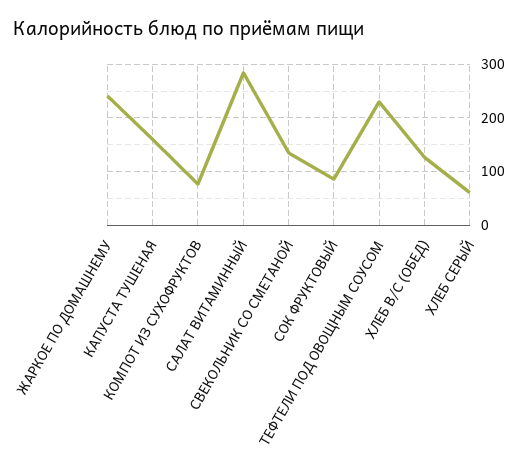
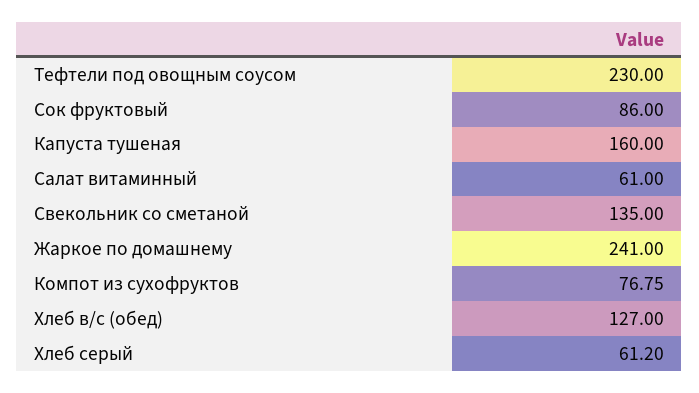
  {
    "ЖАРКОЕ ПО ДОМАШНЕМУ": 241,
    "КАПУСТА ТУШЕНАЯ": 160,
    "КОМПОТ ИЗ СУХОФРУКТОВ": 76.75,
-   "САЛАТ ВИТАМИННЫЙ": 280,
+   "САЛАТ ВИТАМИННЫЙ": 61,
    "СВЕКОЛЬНИК СО СМЕТАНОЙ": 135,
    "СОК ФРУКТОВЫЙ": 86,
    "ТЕФТЕЛИ ПОД ОВОЩНЫМ СОУСОМ": 230,
    "ХЛЕБ В/С (ОБЕД)": 127,
    "ХЛЕБ СЕРЫЙ": 61.2
  }

